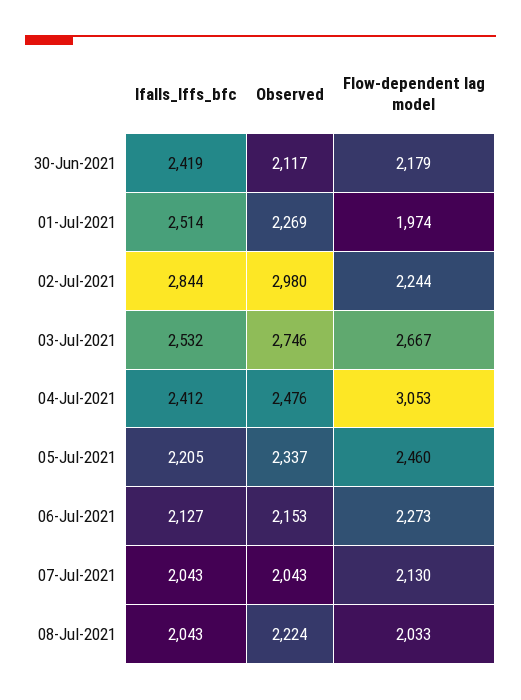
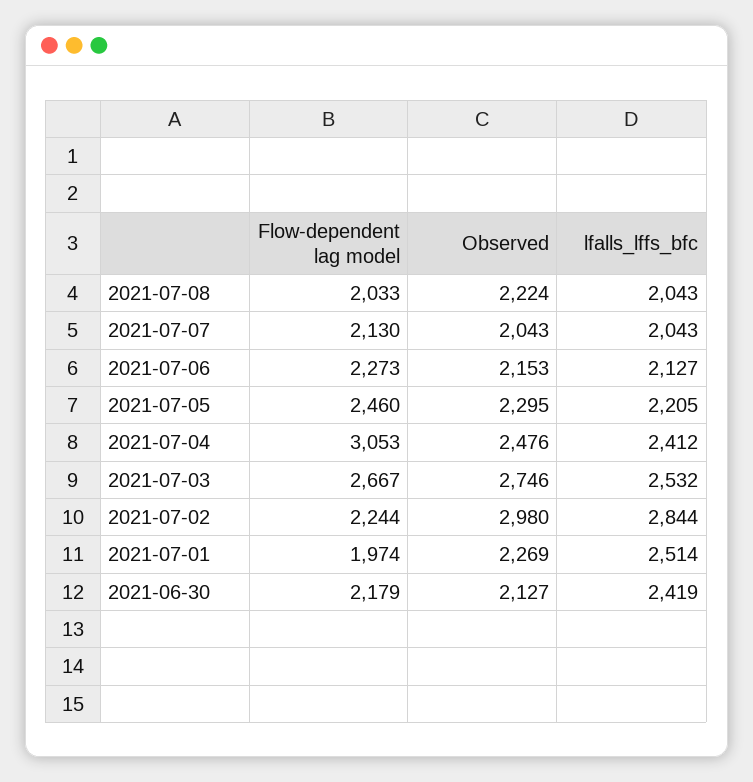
  {
    "lfalls_lffs_bfc": {
      "30-Jun-2021": 2419,
      "01-Jul-2021": 2514,
      "02-Jul-2021": 2844,
      "03-Jul-2021": 2532,
      "04-Jul-2021": 2412,
      "05-Jul-2021": 2205,
      "06-Jul-2021": 2127,
      "07-Jul-2021": 2043,
      "08-Jul-2021": 2043
    },
    "Observed": {
-     "30-Jun-2021": 2117,
+     "30-Jun-2021": 2127,
      "01-Jul-2021": 2269,
      "02-Jul-2021": 2980,
      "03-Jul-2021": 2746,
      "04-Jul-2021": 2476,
-     "05-Jul-2021": 2337,
+     "05-Jul-2021": 2295,
      "06-Jul-2021": 2153,
      "07-Jul-2021": 2043,
      "08-Jul-2021": 2224
    },
    "Flow-dependent lag model": {
      "30-Jun-2021": 2179,
      "01-Jul-2021": 1974,
      "02-Jul-2021": 2244,
      "03-Jul-2021": 2667,
      "04-Jul-2021": 3053,
      "05-Jul-2021": 2460,
      "06-Jul-2021": 2273,
      "07-Jul-2021": 2130,
      "08-Jul-2021": 2033
    }
  }

